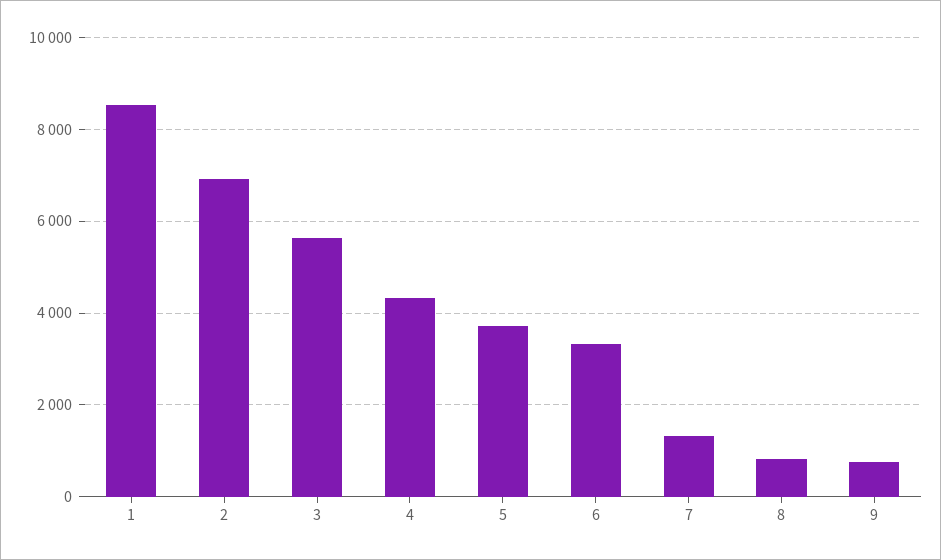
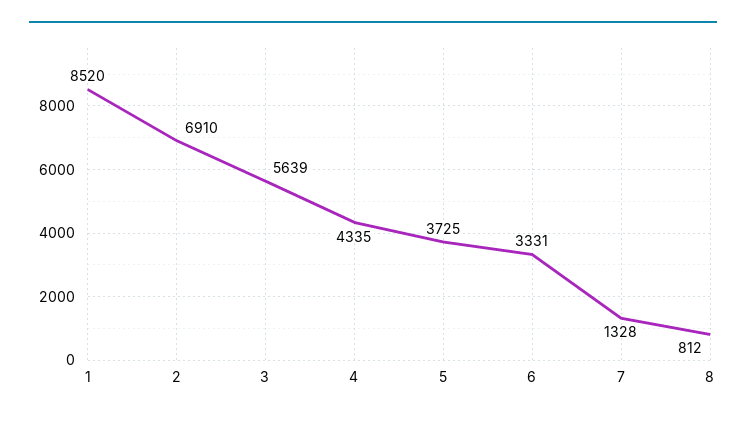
  {
    "1": 8520,
    "2": 6910,
    "3": 5639,
    "4": 4335,
    "5": 3725,
    "6": 3331,
    "7": 1328,
-   "8": 812,
+   "8": 812
-   "9": 800
  }

